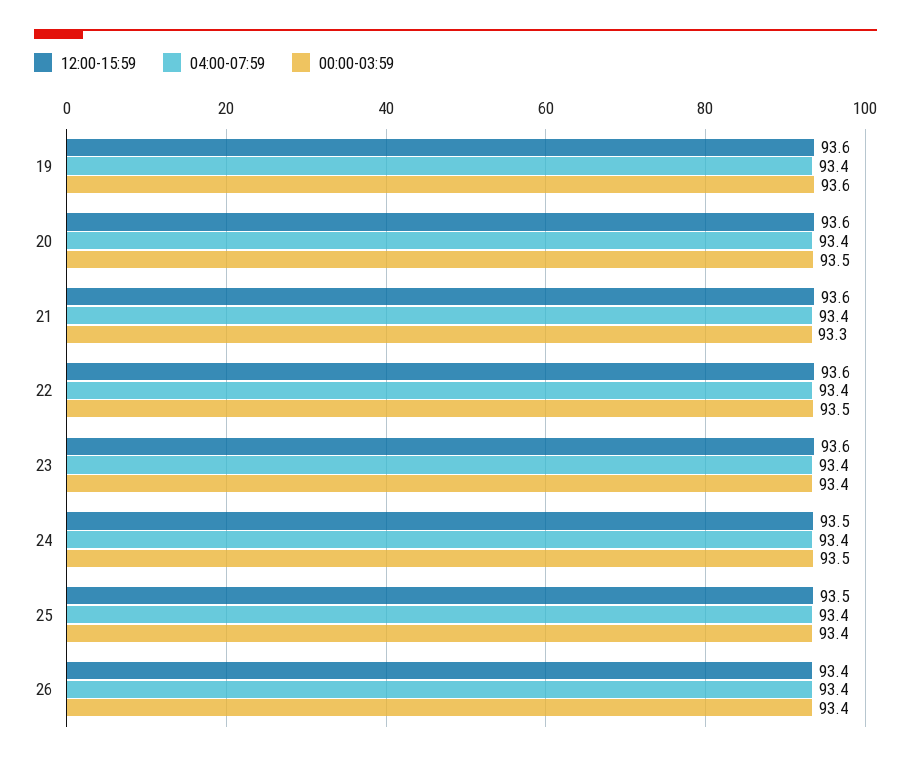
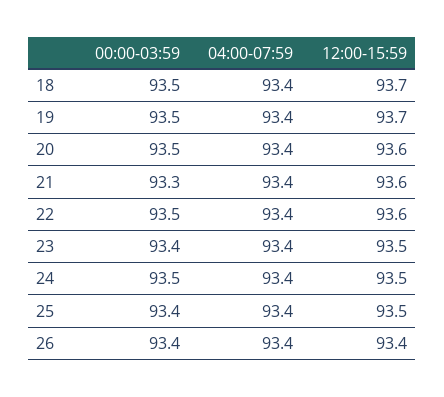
  {
    "12:00-15:59": {
-     "19": 93.6,
+     "19": 93.7,
      "20": 93.6,
      "21": 93.6,
      "22": 93.6,
-     "23": 93.6,
+     "23": 93.5,
      "24": 93.5,
      "25": 93.5,
-     "26": 93.4
+     "26": 93.4,
+     "18": 93.7
    },
    "04:00-07:59": {
      "19": 93.4,
      "20": 93.4,
      "21": 93.4,
      "22": 93.4,
      "23": 93.4,
      "24": 93.4,
      "25": 93.4,
-     "26": 93.4
+     "26": 93.4,
+     "18": 93.4
    },
    "00:00-03:59": {
-     "19": 93.6,
+     "19": 93.5,
      "20": 93.5,
      "21": 93.3,
      "22": 93.5,
      "23": 93.4,
      "24": 93.5,
      "25": 93.4,
-     "26": 93.4
+     "26": 93.4,
+     "18": 93.5
    }
  }

